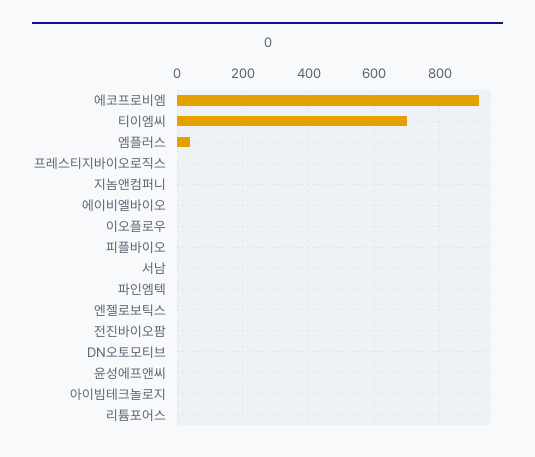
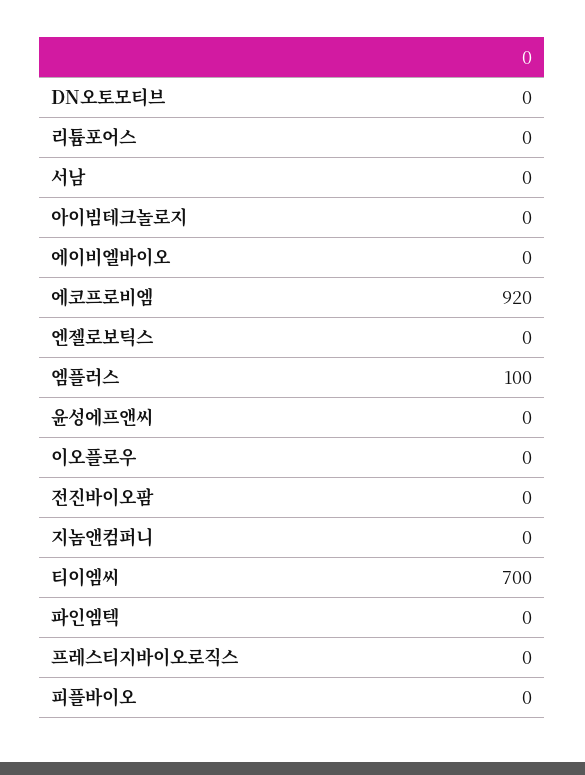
  {
    "에코프로비엠": 920,
    "티이엠씨": 700,
-   "엠플러스": 40,
+   "엠플러스": 100,
    "프레스티지바이오로직스": 0,
    "지놈앤컴퍼니": 0,
    "에이비엘바이오": 0,
    "이오플로우": 0,
    "피플바이오": 0,
    "서남": 0,
    "파인엠텍": 0,
    "엔젤로보틱스": 0,
    "전진바이오팜": 0,
    "DN오토모티브": 0,
    "윤성에프앤씨": 0,
    "아이빔테크놀로지": 0,
    "리튬포어스": 0
  }

